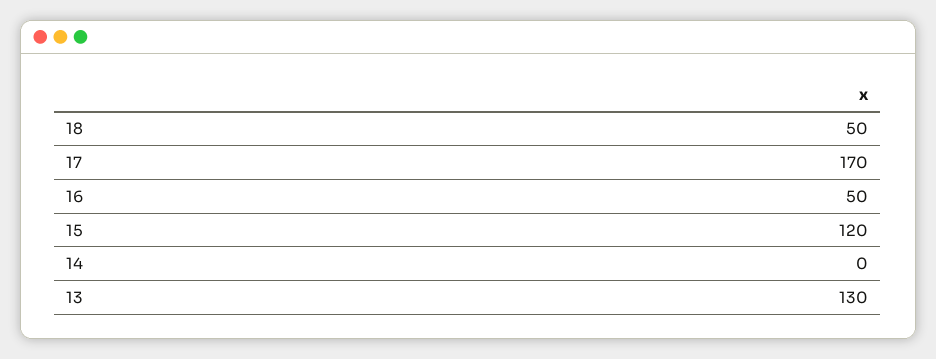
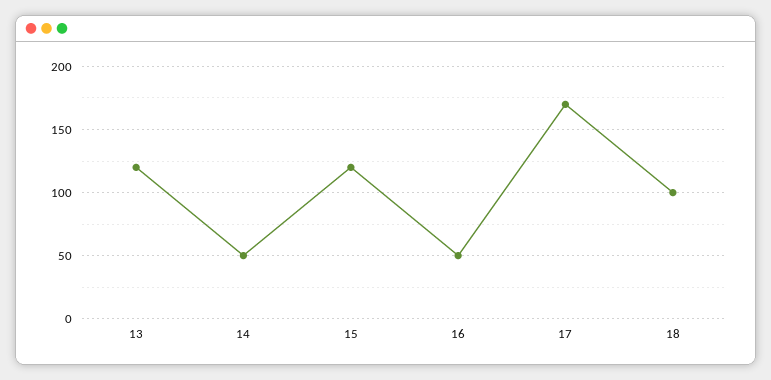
  {
-   "18": 50,
+   "18": 100,
    "17": 170,
    "16": 50,
    "15": 120,
-   "14": 0,
+   "14": 50,
-   "13": 130
+   "13": 120
  }

